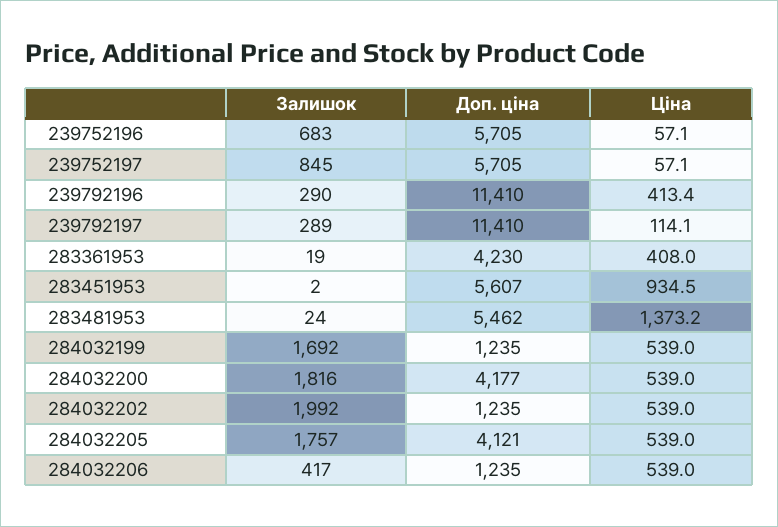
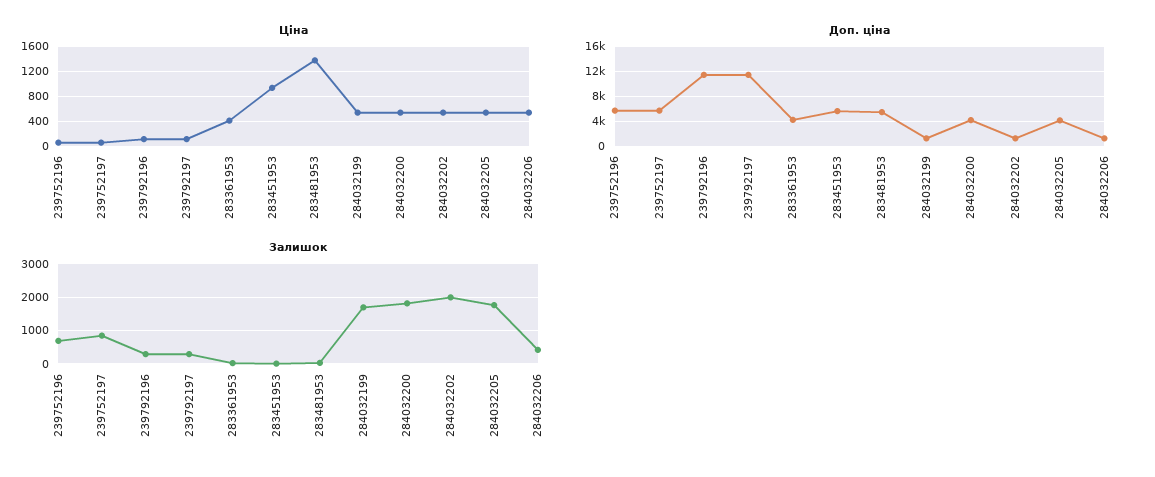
  {
    "Залишок": {
      "239752196": 683,
      "239752197": 845,
      "239792196": 290,
      "239792197": 289,
      "283361953": 19,
      "283451953": 2,
      "283481953": 24,
      "284032199": 1692,
      "284032200": 1816,
      "284032202": 1992,
      "284032205": 1757,
      "284032206": 417
    },
    "Доп. ціна": {
      "239752196": 5705,
      "239752197": 5705,
      "239792196": 11410,
      "239792197": 11410,
      "283361953": 4230,
      "283451953": 5607,
      "283481953": 5462,
      "284032199": 1235,
      "284032200": 4177,
      "284032202": 1235,
      "284032205": 4121,
      "284032206": 1235
    },
    "Ціна": {
      "239752196": 57.1,
      "239752197": 57.1,
-     "239792196": 413.4,
+     "239792196": 100,
      "239792197": 114.1,
      "283361953": 408,
      "283451953": 934.5,
      "283481953": 1373.2,
      "284032199": 539,
      "284032200": 539,
      "284032202": 539,
      "284032205": 539,
      "284032206": 539
    }
  }

